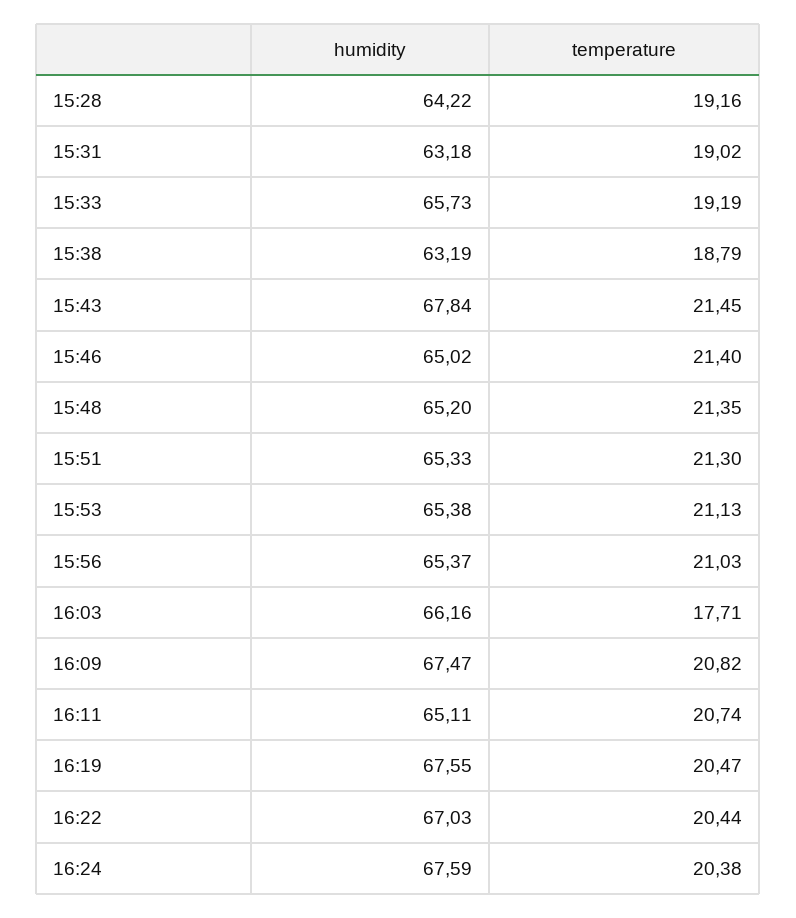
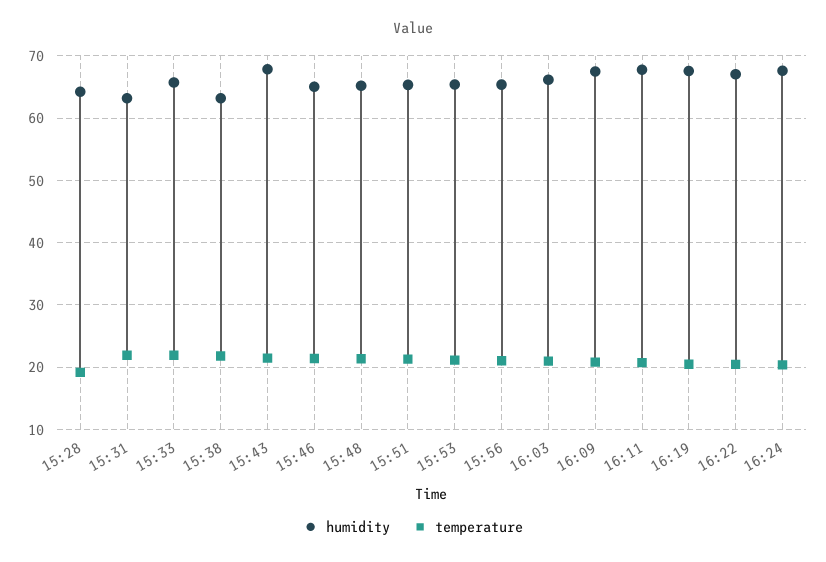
  {
    "humidity": {
      "15:28": 64.22,
      "15:31": 63.18,
      "15:33": 65.73,
      "15:38": 63.19,
      "15:43": 67.84,
      "15:46": 65.02,
      "15:48": 65.2,
      "15:51": 65.33,
      "15:53": 65.38,
      "15:56": 65.37,
      "16:03": 66.16,
      "16:09": 67.47,
-     "16:11": 65.11,
+     "16:11": 68,
      "16:19": 67.55,
      "16:22": 67.03,
      "16:24": 67.59
    },
    "temperature": {
      "15:28": 19.16,
-     "15:31": 19.02,
+     "15:31": 22,
-     "15:33": 19.19,
+     "15:33": 22,
-     "15:38": 18.79,
+     "15:38": 22,
      "15:43": 21.45,
      "15:46": 21.4,
      "15:48": 21.35,
      "15:51": 21.3,
      "15:53": 21.13,
      "15:56": 21.03,
-     "16:03": 17.71,
+     "16:03": 21,
      "16:09": 20.82,
      "16:11": 20.74,
      "16:19": 20.47,
      "16:22": 20.44,
      "16:24": 20.38
    }
  }

